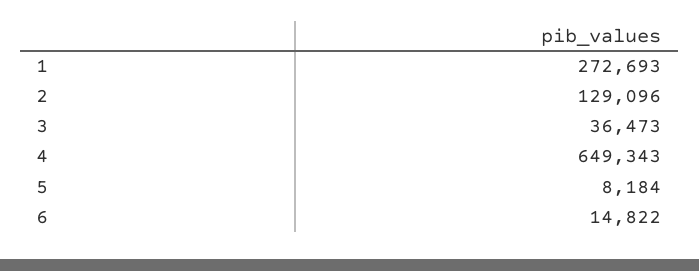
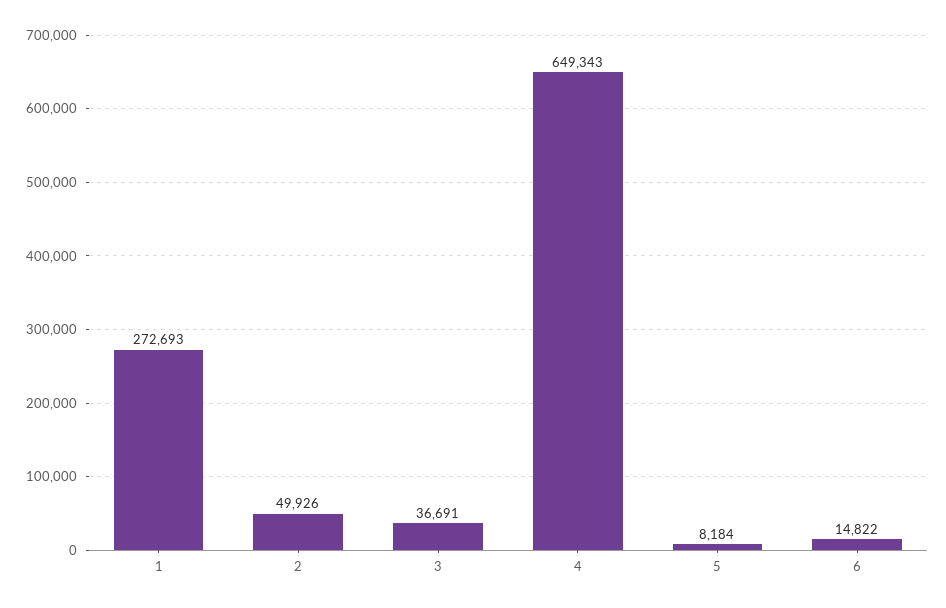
  {
    "1": 272693,
-   "2": 129096,
+   "2": 49926,
-   "3": 36473,
+   "3": 36691,
    "4": 649343,
    "5": 8184,
    "6": 14822
  }

